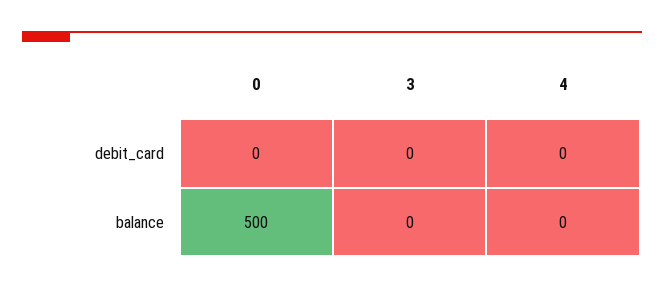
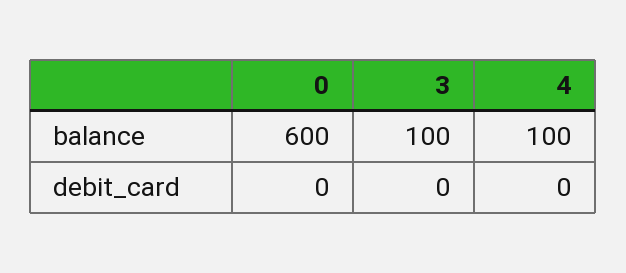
  {
    "0": {
      "debit_card": 0,
-     "balance": 500
+     "balance": 600
    },
    "3": {
      "debit_card": 0,
-     "balance": 0
+     "balance": 100
    },
    "4": {
      "debit_card": 0,
-     "balance": 0
+     "balance": 100
    }
  }

